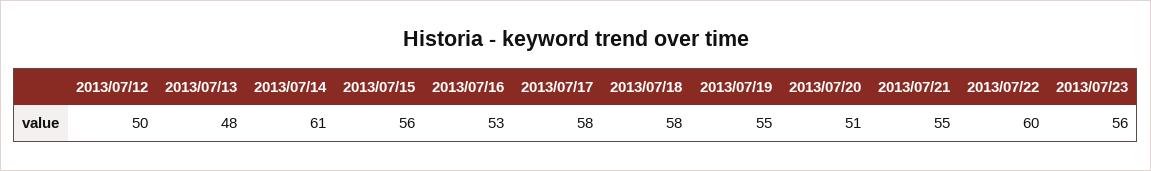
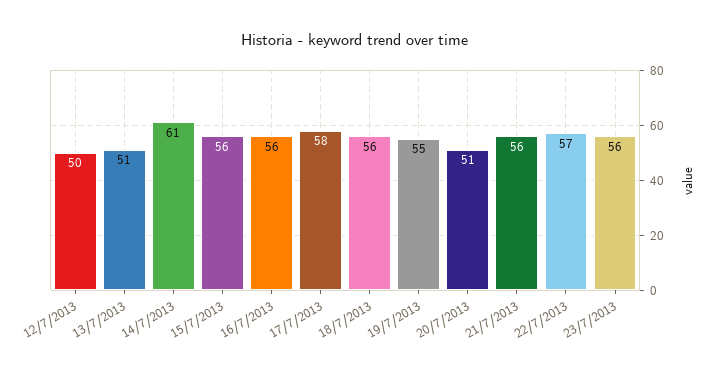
  {
    "2013/07/12": 50,
-   "2013/07/13": 48,
+   "2013/07/13": 51,
    "2013/07/14": 61,
    "2013/07/15": 56,
-   "2013/07/16": 53,
+   "2013/07/16": 56,
    "2013/07/17": 58,
-   "2013/07/18": 58,
+   "2013/07/18": 56,
    "2013/07/19": 55,
    "2013/07/20": 51,
-   "2013/07/21": 55,
+   "2013/07/21": 56,
-   "2013/07/22": 60,
+   "2013/07/22": 57,
    "2013/07/23": 56
  }

